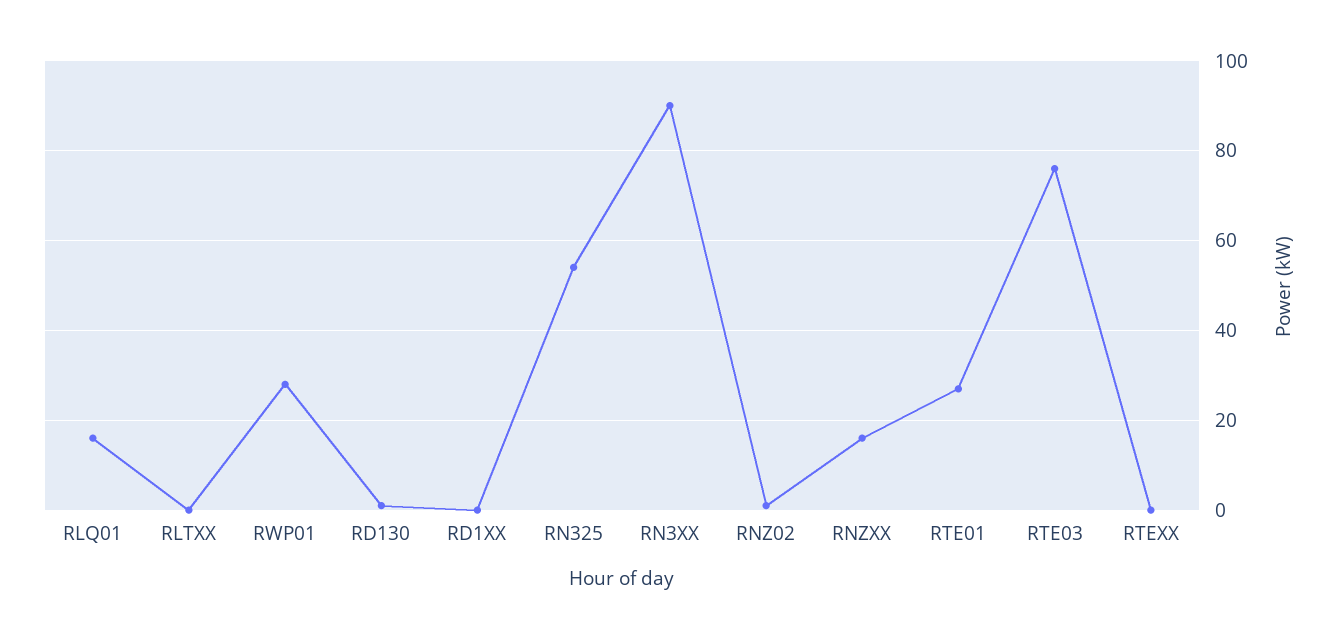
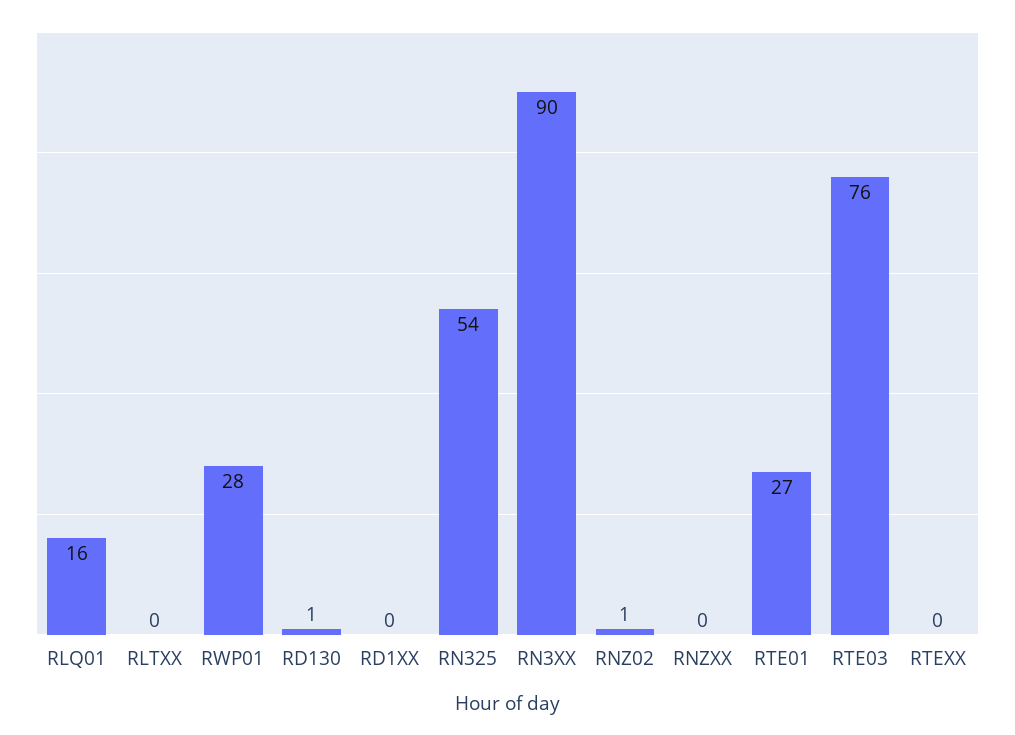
  {
    "RLQ01": 16,
    "RLTXX": 0,
    "RWP01": 28,
    "RD130": 1,
    "RD1XX": 0,
    "RN325": 54,
    "RN3XX": 90,
    "RNZ02": 1,
-   "RNZXX": 15,
+   "RNZXX": 0,
    "RTE01": 27,
    "RTE03": 76,
    "RTEXX": 0
  }

